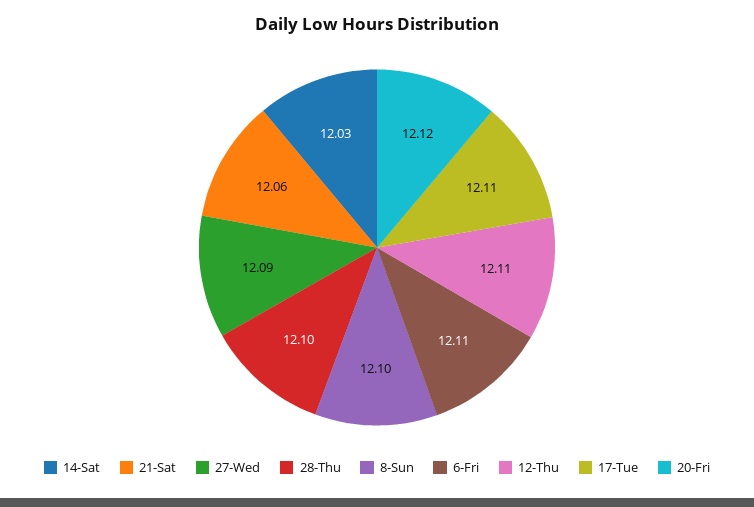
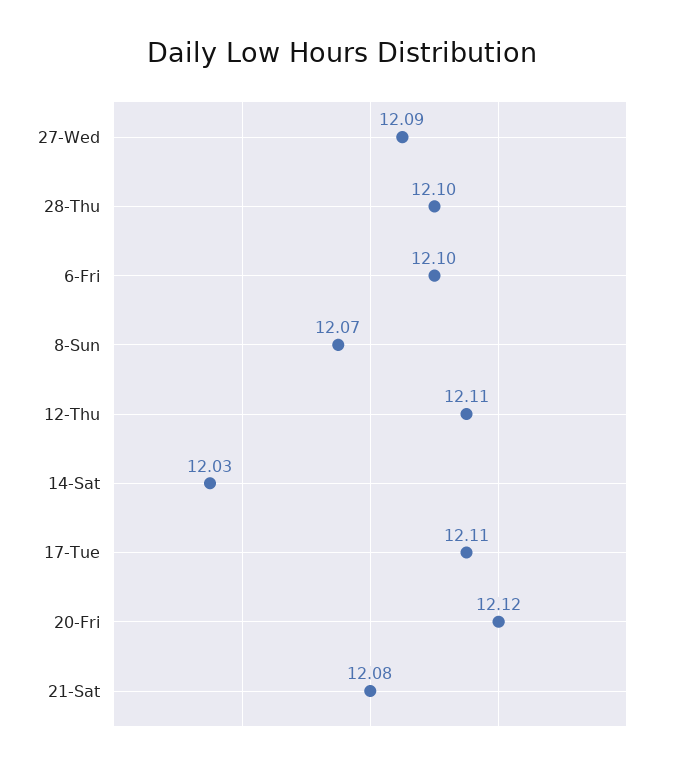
  {
    "14-Sat": 12.03,
-   "21-Sat": 12.06,
+   "21-Sat": 12.08,
    "27-Wed": 12.09,
    "28-Thu": 12.1,
-   "8-Sun": 12.1,
+   "8-Sun": 12.07,
-   "6-Fri": 12.11,
+   "6-Fri": 12.1,
    "12-Thu": 12.11,
    "17-Tue": 12.11,
    "20-Fri": 12.12
  }

